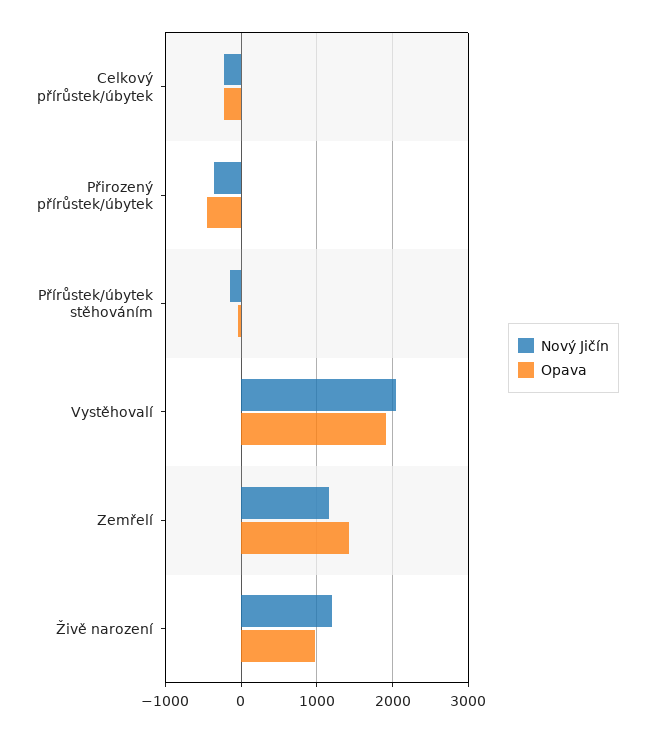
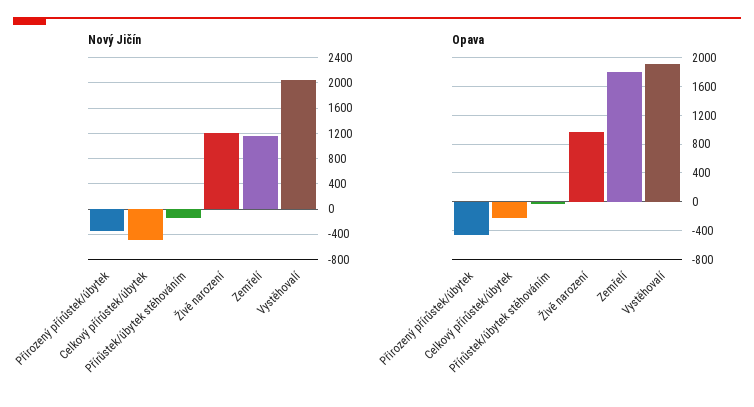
  {
    "Nový Jičín": {
-     "Celkový přírůstek/úbytek": -200,
+     "Celkový přírůstek/úbytek": -500,
      "Přirozený přírůstek/úbytek": -400,
      "Přírůstek/úbytek stěhováním": -100,
      "Vystěhovalí": 2000,
      "Zemřelí": 1200,
      "Živě narození": 1200
    },
    "Opava": {
      "Celkový přírůstek/úbytek": -200,
      "Přirozený přírůstek/úbytek": -500,
      "Přírůstek/úbytek stěhováním": 0,
      "Vystěhovalí": 1900,
-     "Zemřelí": 1400,
+     "Zemřelí": 1800,
      "Živě narození": 1000
    }
  }

